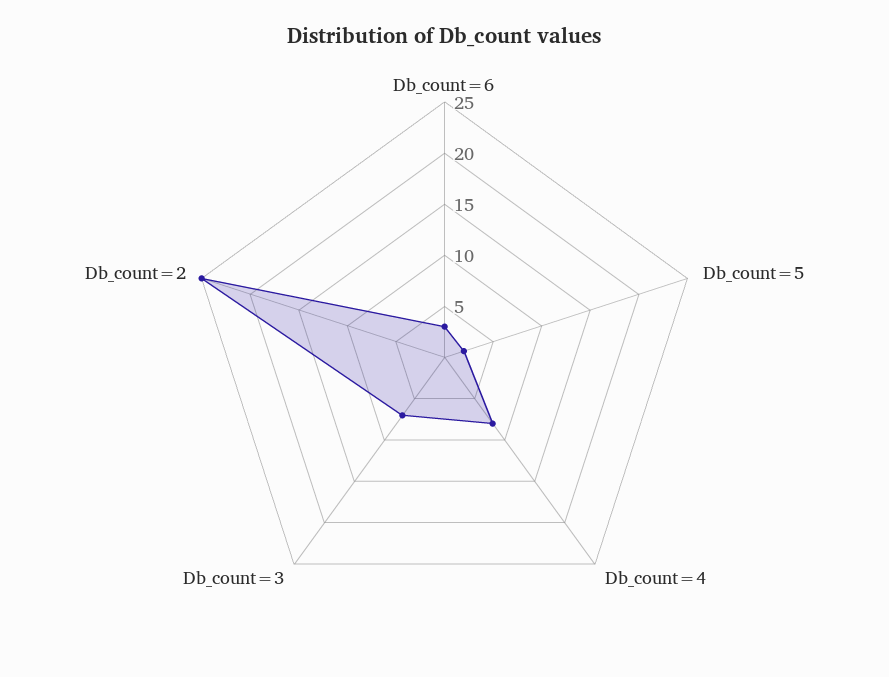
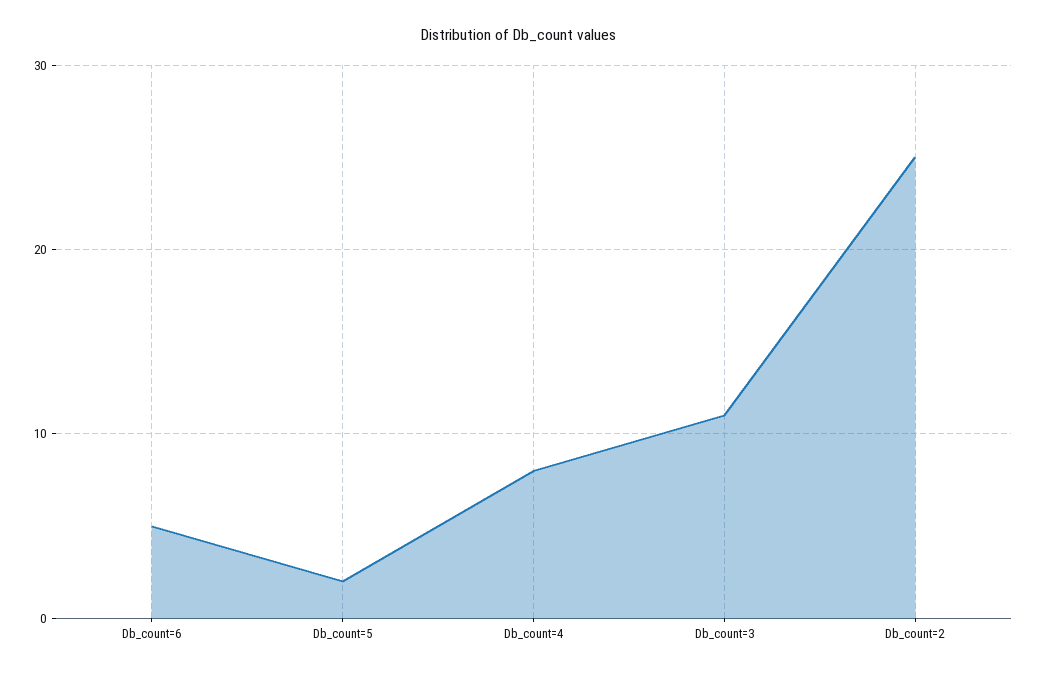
  {
-   "Db_count=6": 3,
+   "Db_count=6": 5,
    "Db_count=5": 2,
    "Db_count=4": 8,
-   "Db_count=3": 7,
+   "Db_count=3": 11,
    "Db_count=2": 25
  }

